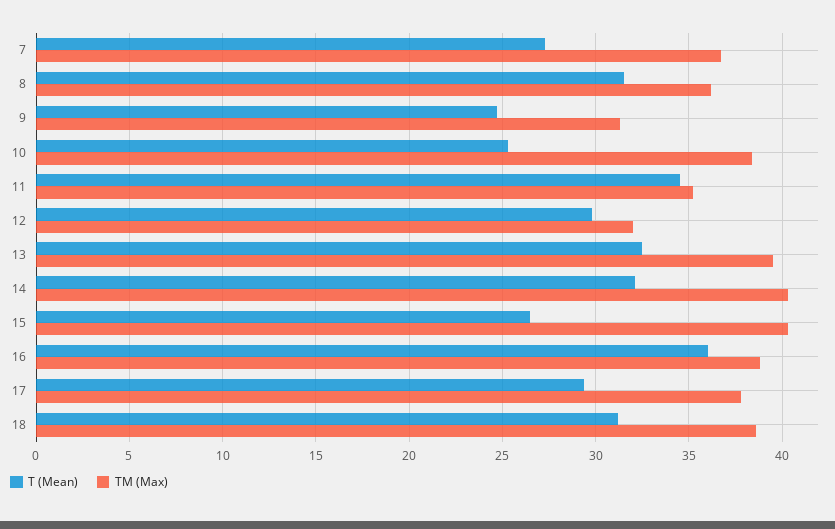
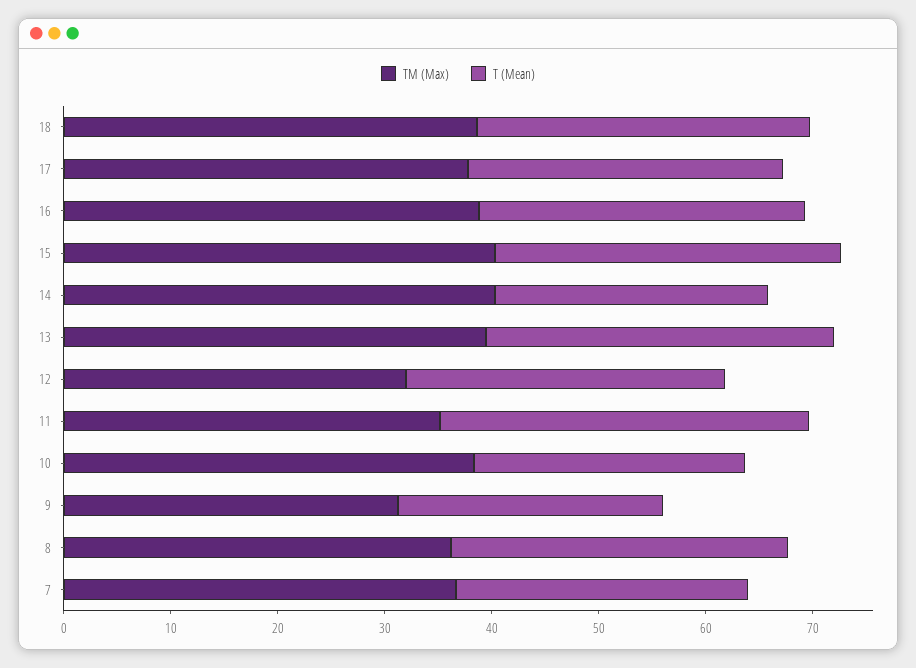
  {
    "T (Mean)": {
      "7": 27.5,
      "8": 31.5,
      "9": 24.5,
      "10": 25.5,
      "11": 34.5,
      "12": 30,
      "13": 32.5,
-     "14": 32,
+     "14": 26,
-     "15": 26.5,
+     "15": 32,
-     "16": 36,
+     "16": 30,
      "17": 29.5,
      "18": 31
    },
    "TM (Max)": {
      "7": 36.5,
      "8": 36,
      "9": 31.5,
      "10": 38.5,
      "11": 35,
      "12": 32,
      "13": 39.5,
      "14": 40.5,
      "15": 40.5,
      "16": 39,
      "17": 38,
      "18": 38.5
    }
  }

